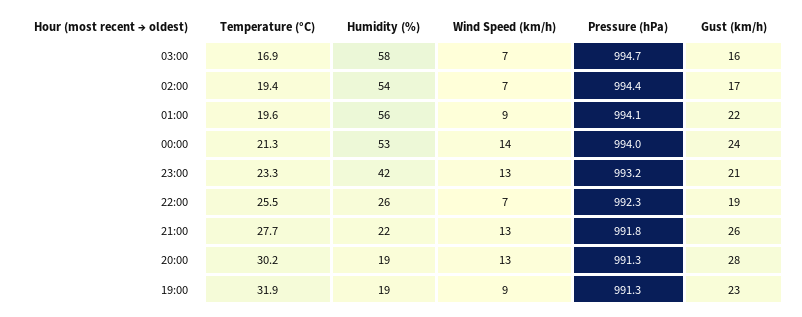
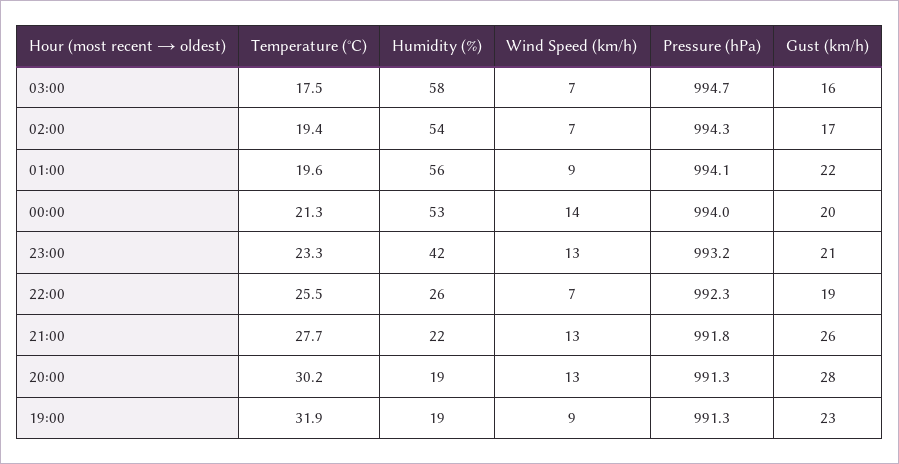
  {
    "Temperature (°C)": {
-     "03:00": 16.9,
+     "03:00": 17.5,
      "02:00": 19.4,
      "01:00": 19.6,
      "00:00": 21.3,
      "23:00": 23.3,
      "22:00": 25.5,
      "21:00": 27.7,
      "20:00": 30.2,
      "19:00": 31.9
    },
    "Humidity (%)": {
      "03:00": 58,
      "02:00": 54,
      "01:00": 56,
      "00:00": 53,
      "23:00": 42,
      "22:00": 26,
      "21:00": 22,
      "20:00": 19,
      "19:00": 19
    },
    "Wind Speed (km/h)": {
      "03:00": 7,
      "02:00": 7,
      "01:00": 9,
      "00:00": 14,
      "23:00": 13,
      "22:00": 7,
      "21:00": 13,
      "20:00": 13,
      "19:00": 9
    },
    "Pressure (hPa)": {
      "03:00": 994.7,
-     "02:00": 994.4,
+     "02:00": 994.3,
      "01:00": 994.1,
      "00:00": 994,
      "23:00": 993.2,
      "22:00": 992.3,
      "21:00": 991.8,
      "20:00": 991.3,
      "19:00": 991.3
    },
    "Gust (km/h)": {
      "03:00": 16,
      "02:00": 17,
      "01:00": 22,
-     "00:00": 24,
+     "00:00": 20,
      "23:00": 21,
      "22:00": 19,
      "21:00": 26,
      "20:00": 28,
      "19:00": 23
    }
  }

